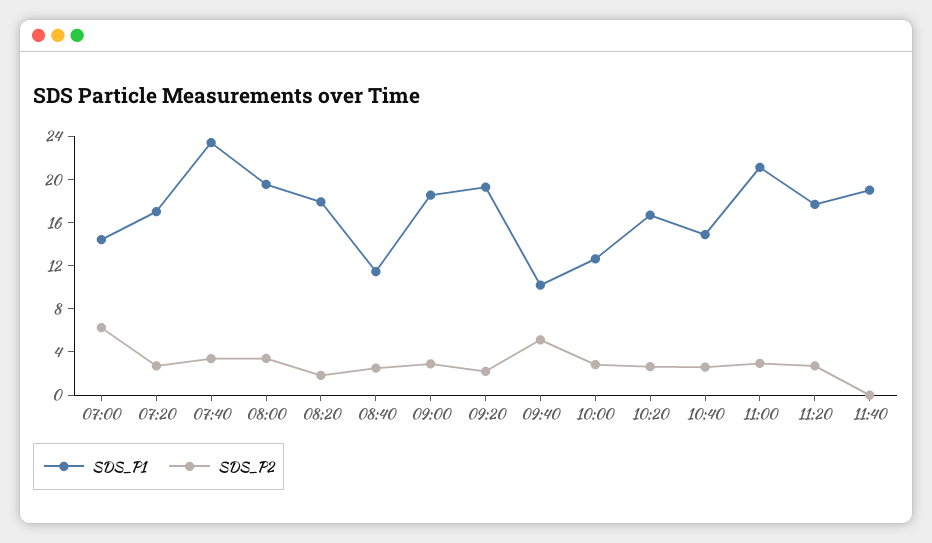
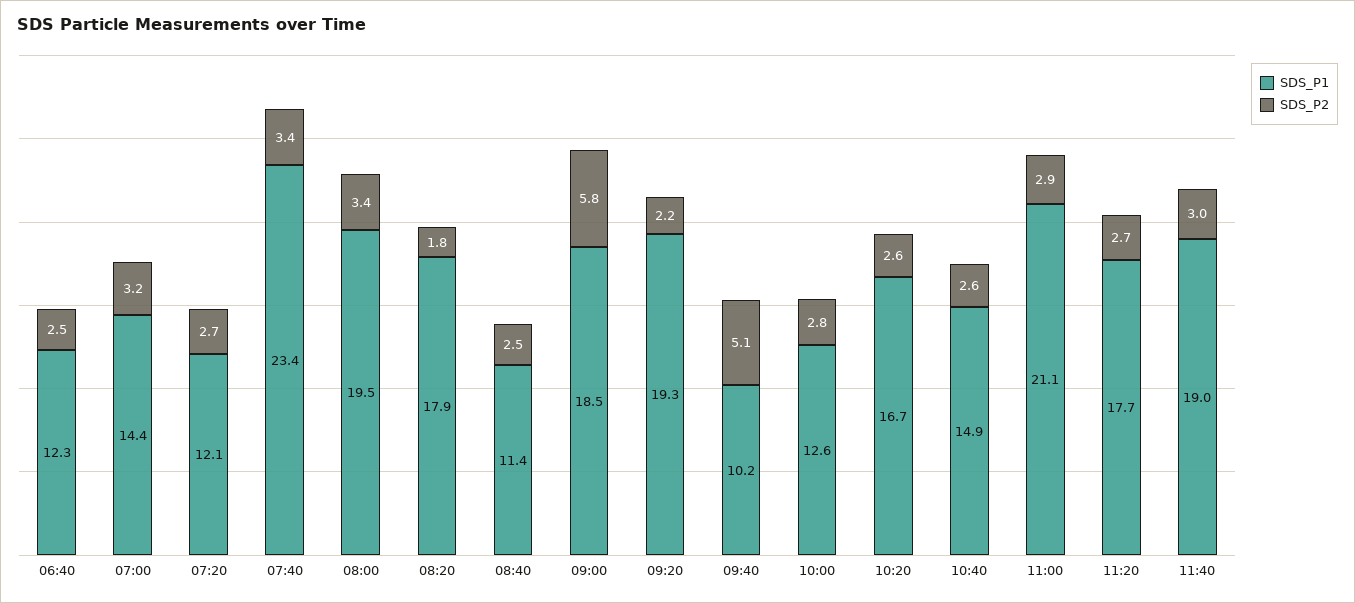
  {
    "SDS_P1": {
      "07:00": 14.4,
-     "07:20": 17,
+     "07:20": 12.1,
      "07:40": 23.4,
      "08:00": 19.5,
      "08:20": 17.9,
      "08:40": 11.4,
      "09:00": 18.5,
      "09:20": 19.3,
      "09:40": 10.2,
      "10:00": 12.6,
      "10:20": 16.7,
      "10:40": 14.9,
      "11:00": 21.1,
      "11:20": 17.7,
-     "11:40": 19
+     "11:40": 19,
+     "06:40": 12.3
    },
    "SDS_P2": {
-     "07:00": 6,
+     "07:00": 3.2,
      "07:20": 2.7,
      "07:40": 3.4,
      "08:00": 3.4,
      "08:20": 1.8,
      "08:40": 2.5,
-     "09:00": 3,
+     "09:00": 5.8,
      "09:20": 2.2,
      "09:40": 5.1,
      "10:00": 2.8,
      "10:20": 2.6,
      "10:40": 2.6,
      "11:00": 2.9,
      "11:20": 2.7,
-     "11:40": 0
+     "11:40": 3,
+     "06:40": 2.5
    }
  }

